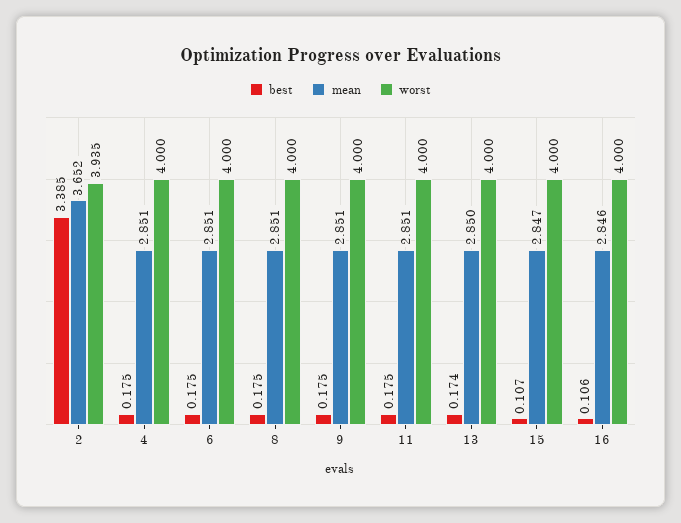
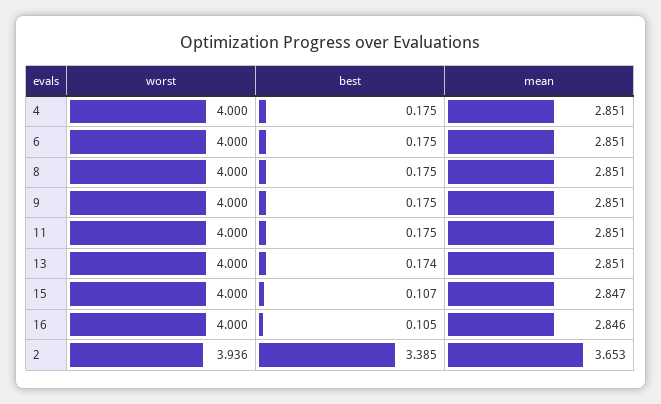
  {
    "best": {
      "2": 3.385,
      "4": 0.175,
      "6": 0.175,
      "8": 0.175,
      "9": 0.175,
      "11": 0.175,
      "13": 0.174,
      "15": 0.107,
-     "16": 0.106
+     "16": 0.105
    },
    "mean": {
-     "2": 3.652,
+     "2": 3.653,
      "4": 2.851,
      "6": 2.851,
      "8": 2.851,
      "9": 2.851,
      "11": 2.851,
-     "13": 2.85,
+     "13": 2.851,
      "15": 2.847,
      "16": 2.846
    },
    "worst": {
-     "2": 3.935,
+     "2": 3.936,
      "4": 4,
      "6": 4,
      "8": 4,
      "9": 4,
      "11": 4,
      "13": 4,
      "15": 4,
      "16": 4
    }
  }

